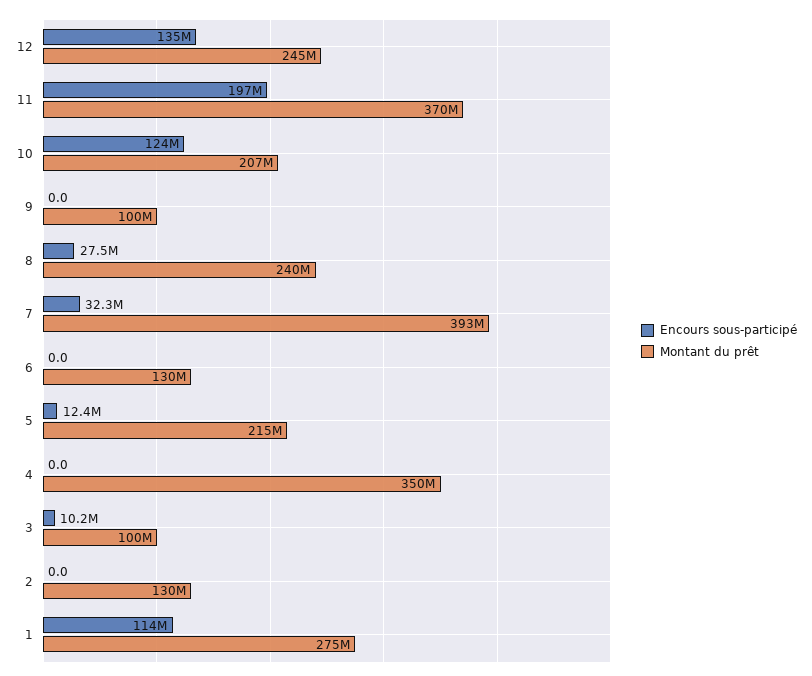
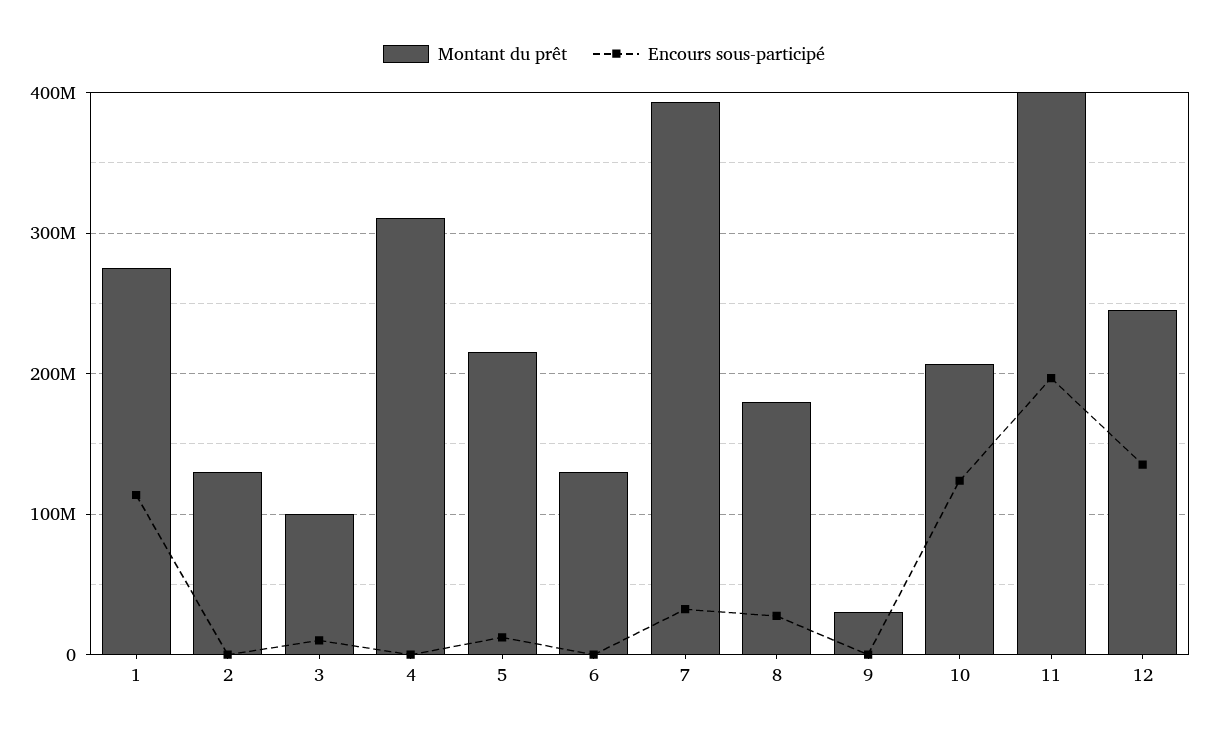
  {
    "Encours sous-participé": {
      "12": 135000000,
      "11": 197000000,
      "10": 124000000,
      "9": 0,
      "8": 27500000,
      "7": 32300000,
      "6": 0,
      "5": 12400000,
      "4": 0,
      "3": 10200000,
      "2": 0,
      "1": 114000000
    },
    "Montant du prêt": {
      "12": 245000000,
-     "11": 370000000,
+     "11": 400000000,
      "10": 207000000,
-     "9": 100000000,
+     "9": 30000000,
-     "8": 240000000,
+     "8": 180000000,
      "7": 393000000,
      "6": 130000000,
      "5": 215000000,
-     "4": 350000000,
+     "4": 310000000,
      "3": 100000000,
      "2": 130000000,
      "1": 275000000
    }
  }

